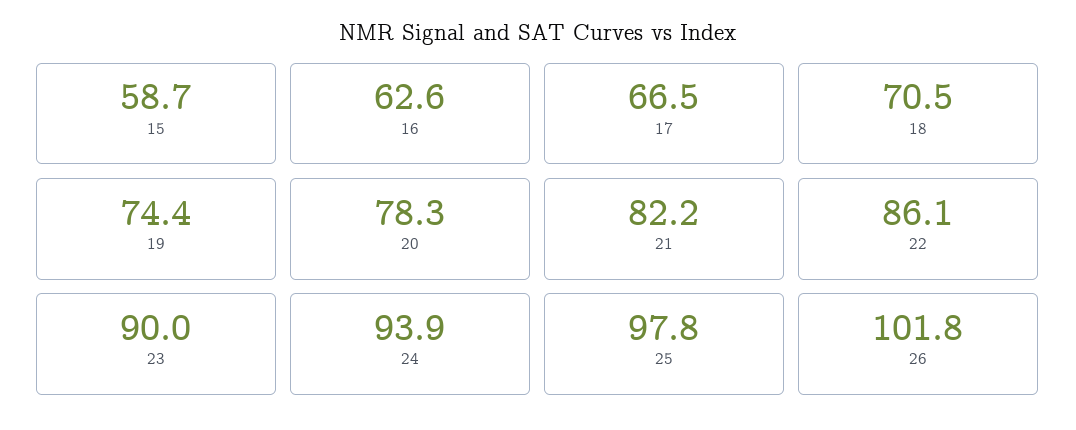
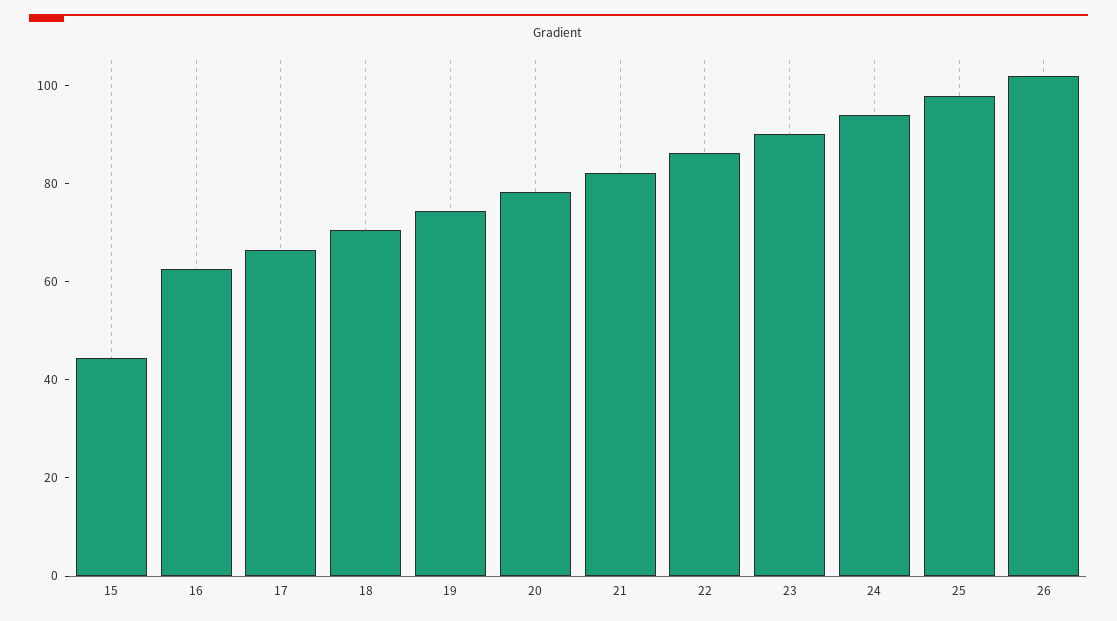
  {
-   "15": 58.7,
+   "15": 45,
    "16": 62.6,
    "17": 66.5,
    "18": 70.5,
    "19": 74.4,
    "20": 78.3,
    "21": 82.2,
    "22": 86.1,
    "23": 90,
    "24": 93.9,
    "25": 97.8,
    "26": 101.8
  }

